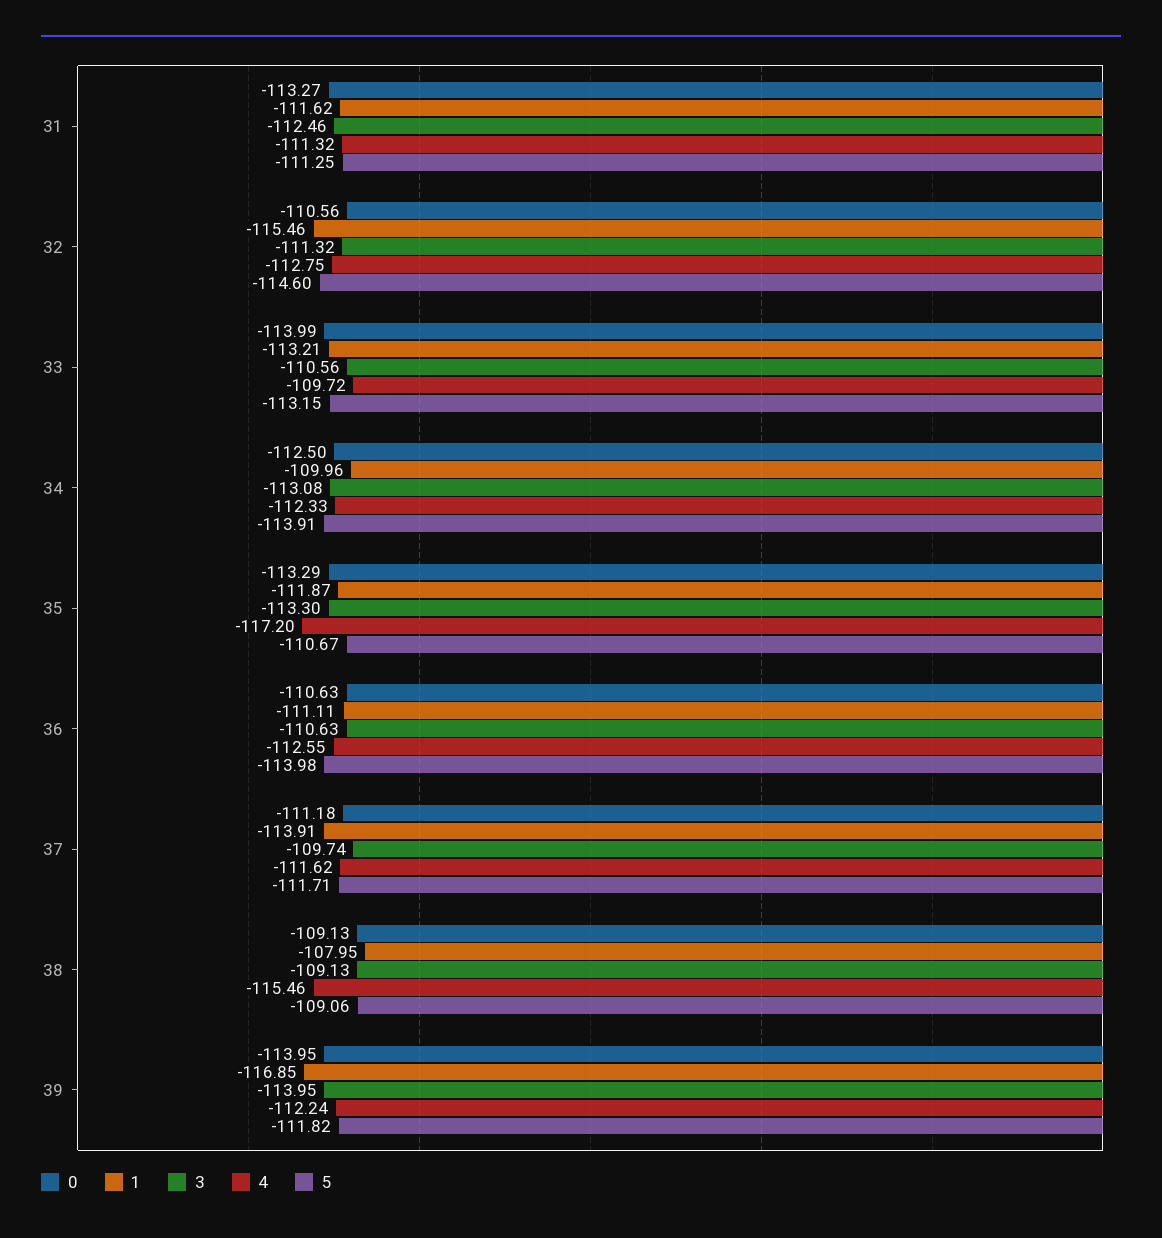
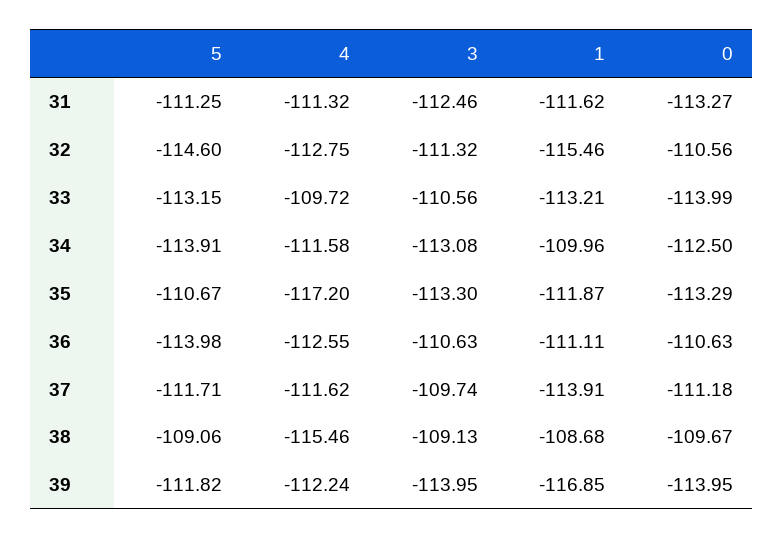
  {
    "0": {
      "31": -113.27,
      "32": -110.56,
      "33": -113.99,
      "34": -112.5,
      "35": -113.29,
      "36": -110.63,
      "37": -111.18,
-     "38": -109.13,
+     "38": -109.67,
      "39": -113.95
    },
    "1": {
      "31": -111.62,
      "32": -115.46,
      "33": -113.21,
      "34": -109.96,
      "35": -111.87,
      "36": -111.11,
      "37": -113.91,
-     "38": -107.95,
+     "38": -108.68,
      "39": -116.85
    },
    "3": {
      "31": -112.46,
      "32": -111.32,
      "33": -110.56,
      "34": -113.08,
      "35": -113.3,
      "36": -110.63,
      "37": -109.74,
      "38": -109.13,
      "39": -113.95
    },
    "4": {
      "31": -111.32,
      "32": -112.75,
      "33": -109.72,
-     "34": -112.33,
+     "34": -111.58,
      "35": -117.2,
      "36": -112.55,
      "37": -111.62,
      "38": -115.46,
      "39": -112.24
    },
    "5": {
      "31": -111.25,
      "32": -114.6,
      "33": -113.15,
      "34": -113.91,
      "35": -110.67,
      "36": -113.98,
      "37": -111.71,
      "38": -109.06,
      "39": -111.82
    }
  }

